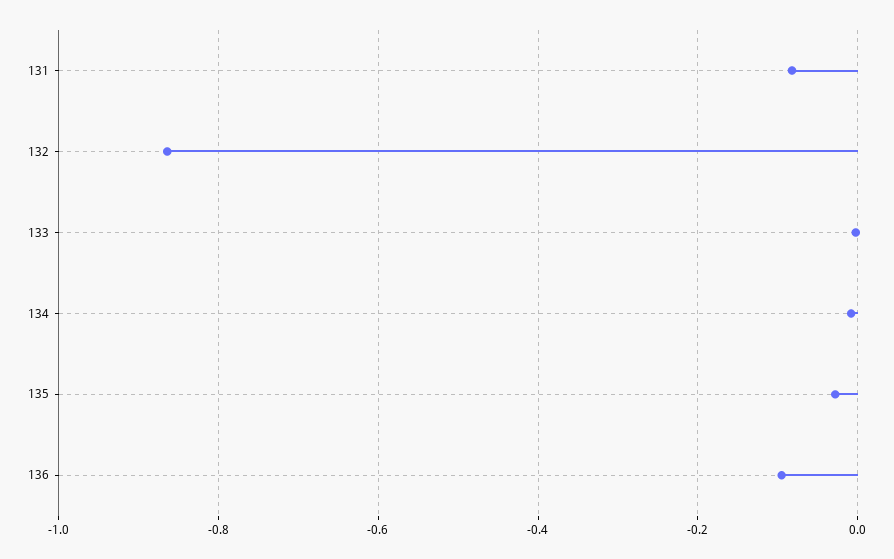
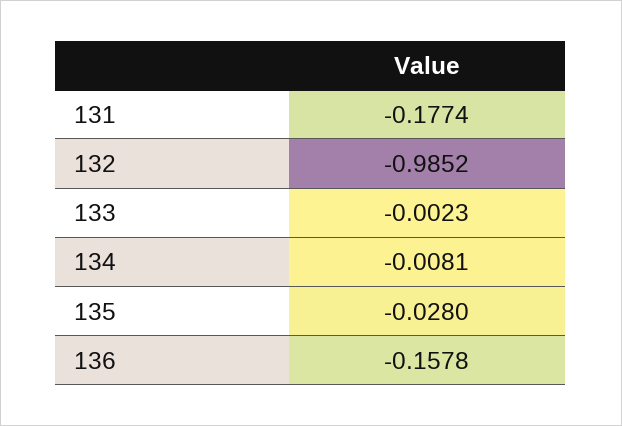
  {
-   "131": -0.08,
+   "131": -0.1774,
-   "132": -0.86,
+   "132": -0.9852,
    "133": -0.0023,
    "134": -0.0081,
    "135": -0.028,
-   "136": -0.1
+   "136": -0.1578
  }

